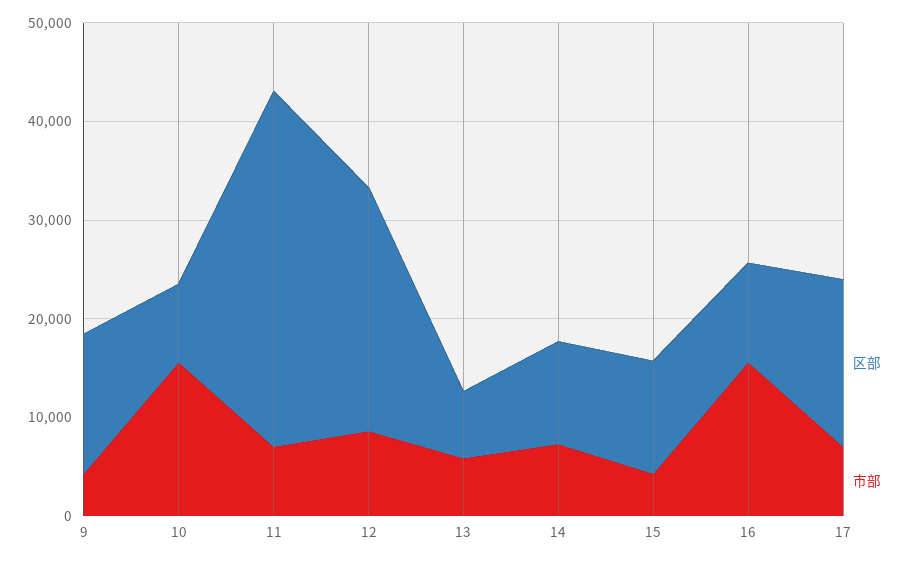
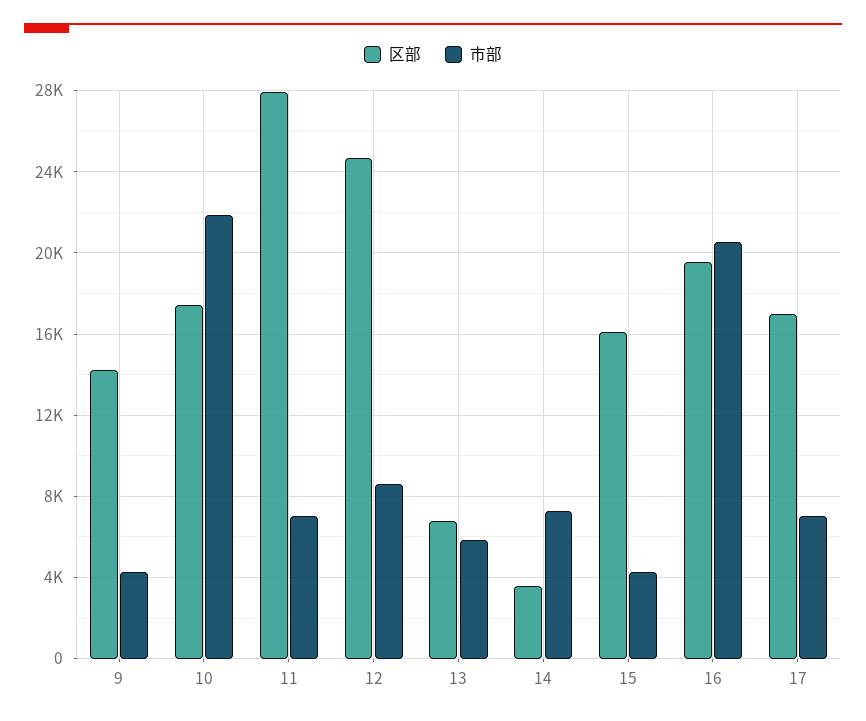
  {
    "区部": {
      "9": 14000,
-     "10": 8000,
+     "10": 17500,
-     "11": 36000,
+     "11": 28000,
      "12": 24500,
      "13": 7000,
-     "14": 10000,
+     "14": 3500,
-     "15": 12000,
+     "15": 16000,
-     "16": 10000,
+     "16": 19500,
      "17": 17000
    },
    "市部": {
      "9": 4000,
-     "10": 16000,
+     "10": 22000,
      "11": 7000,
      "12": 8500,
      "13": 6000,
      "14": 7500,
      "15": 4000,
-     "16": 16000,
+     "16": 20500,
      "17": 7000
    }
  }

